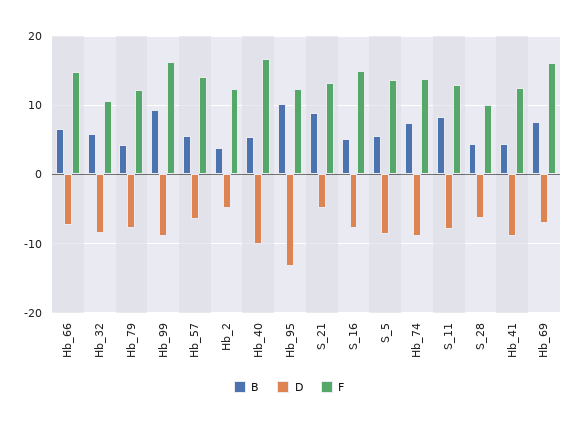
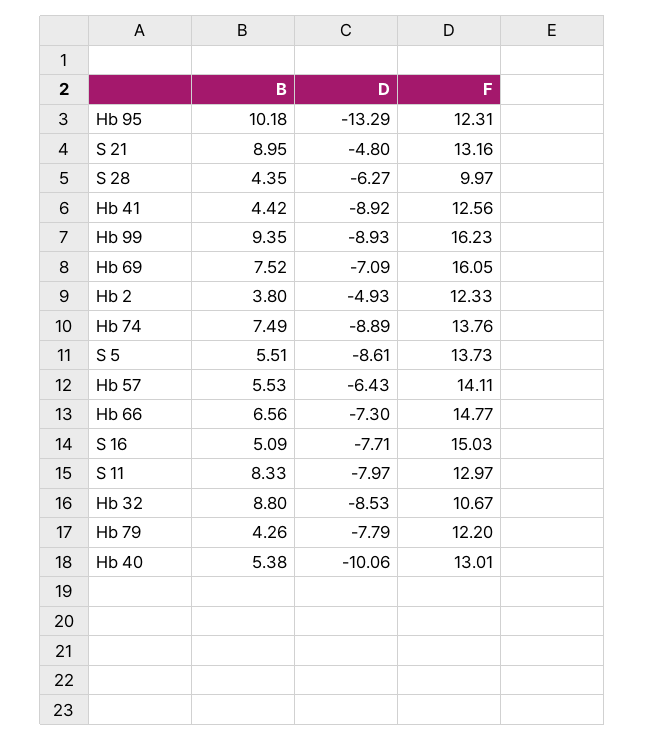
  {
    "B": {
      "Hb_66": 6.56,
-     "Hb_32": 6,
+     "Hb_32": 8.8,
      "Hb_79": 4.26,
      "Hb_99": 9.35,
      "Hb_57": 5.53,
      "Hb_2": 3.8,
      "Hb_40": 5.38,
      "Hb_95": 10.18,
      "S_21": 8.95,
      "S_16": 5.09,
      "S_5": 5.51,
      "Hb_74": 7.49,
      "S_11": 8.33,
      "S_28": 4.35,
      "Hb_41": 4.42,
      "Hb_69": 7.52
    },
    "D": {
      "Hb_66": -7.3,
      "Hb_32": -8.53,
      "Hb_79": -7.79,
      "Hb_99": -8.93,
      "Hb_57": -6.43,
      "Hb_2": -4.93,
      "Hb_40": -10.06,
      "Hb_95": -13.29,
      "S_21": -4.8,
      "S_16": -7.71,
      "S_5": -8.61,
      "Hb_74": -8.89,
      "S_11": -7.97,
      "S_28": -6.27,
      "Hb_41": -8.92,
      "Hb_69": -7.09
    },
    "F": {
      "Hb_66": 14.77,
      "Hb_32": 10.67,
      "Hb_79": 12.2,
      "Hb_99": 16.23,
      "Hb_57": 14.11,
      "Hb_2": 12.33,
-     "Hb_40": 17,
+     "Hb_40": 13.01,
      "Hb_95": 12.31,
      "S_21": 13.16,
      "S_16": 15.03,
      "S_5": 13.73,
      "Hb_74": 13.76,
      "S_11": 12.97,
      "S_28": 9.97,
      "Hb_41": 12.56,
      "Hb_69": 16.05
    }
  }

